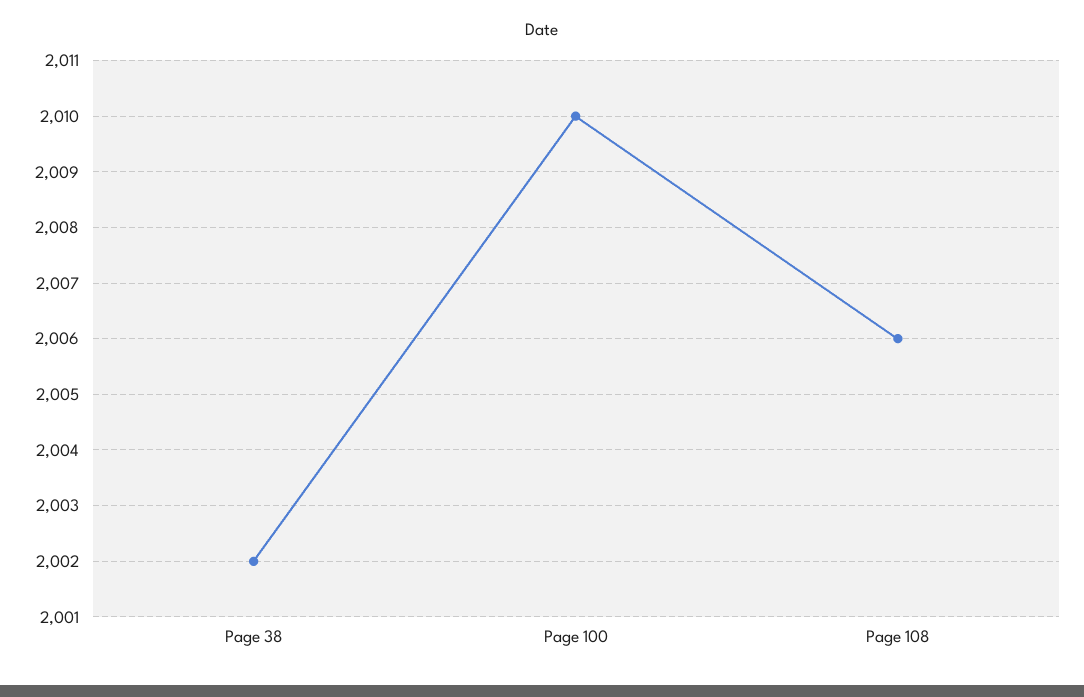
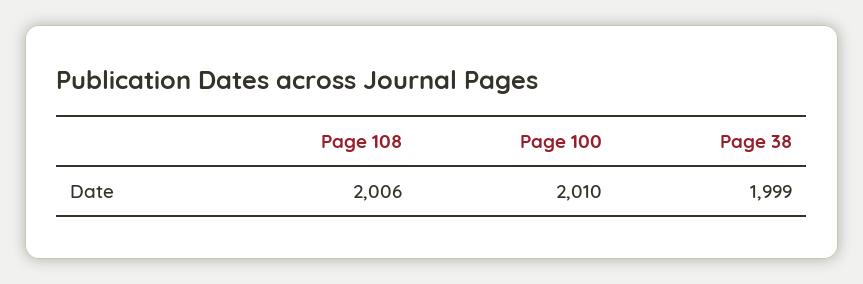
  {
-   "Page 38": 2002,
+   "Page 38": 1999,
    "Page 100": 2010,
    "Page 108": 2006
  }

